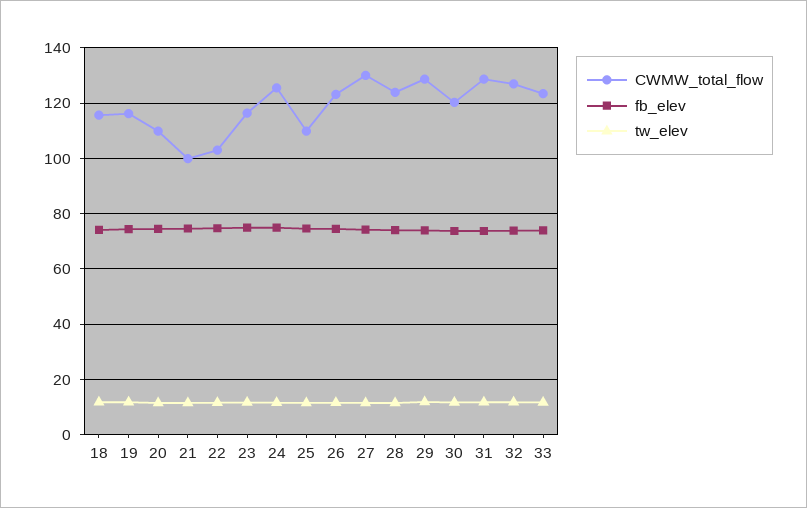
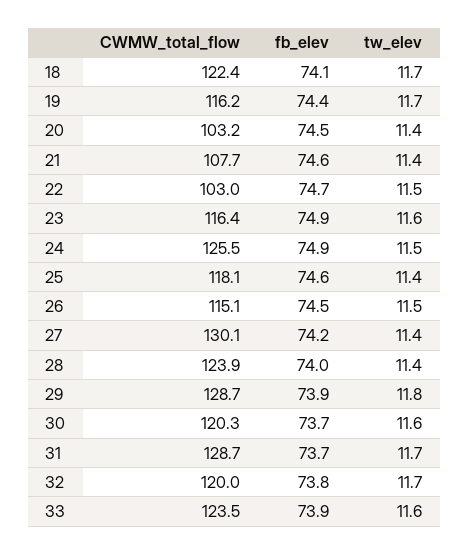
  {
    "CWMW_total_flow": {
-     "18": 115,
+     "18": 122.4,
      "19": 116.2,
-     "20": 110,
+     "20": 103.2,
-     "21": 100,
+     "21": 107.7,
      "22": 103,
      "23": 116.4,
      "24": 125.5,
-     "25": 110,
+     "25": 118.1,
-     "26": 122.5,
+     "26": 115.1,
      "27": 130.1,
      "28": 123.9,
      "29": 128.7,
      "30": 120.3,
      "31": 128.7,
-     "32": 127.5,
+     "32": 120,
      "33": 123.5
    },
    "fb_elev": {
      "18": 74.1,
      "19": 74.4,
      "20": 74.5,
      "21": 74.6,
      "22": 74.7,
      "23": 74.9,
      "24": 74.9,
      "25": 74.6,
      "26": 74.5,
      "27": 74.2,
      "28": 74,
      "29": 73.9,
      "30": 73.7,
      "31": 73.7,
      "32": 73.8,
      "33": 73.9
    },
    "tw_elev": {
      "18": 11.7,
      "19": 11.7,
      "20": 11.4,
      "21": 11.4,
      "22": 11.5,
      "23": 11.6,
      "24": 11.5,
      "25": 11.4,
      "26": 11.5,
      "27": 11.4,
      "28": 11.4,
      "29": 11.8,
      "30": 11.6,
      "31": 11.7,
      "32": 11.7,
      "33": 11.6
    }
  }

